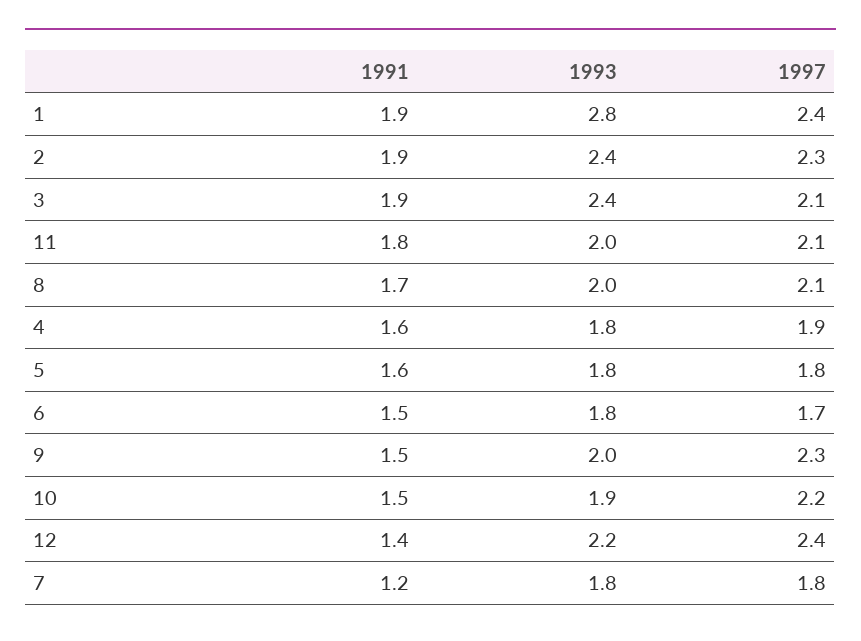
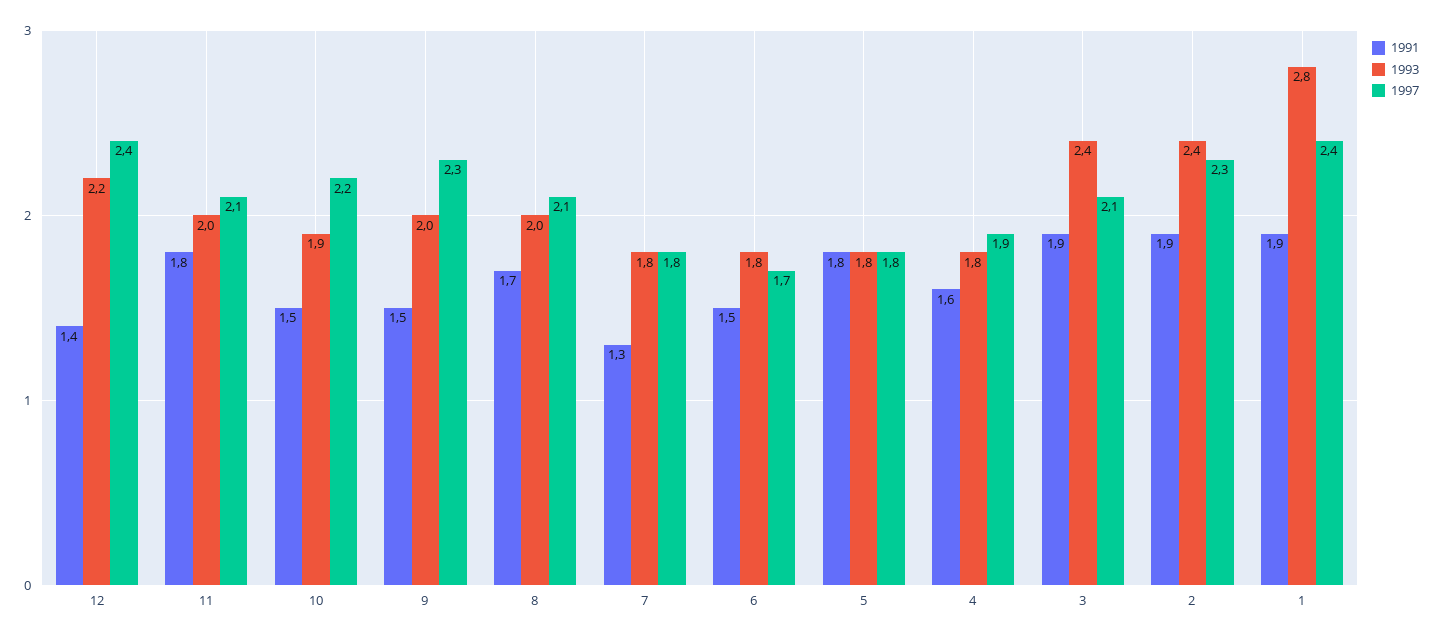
  {
    "1991": {
      "1": 1.9,
      "2": 1.9,
      "3": 1.9,
      "11": 1.8,
      "8": 1.7,
      "4": 1.6,
-     "5": 1.6,
+     "5": 1.8,
      "6": 1.5,
      "9": 1.5,
      "10": 1.5,
      "12": 1.4,
-     "7": 1.2
+     "7": 1.3
    },
    "1993": {
      "1": 2.8,
      "2": 2.4,
      "3": 2.4,
      "11": 2,
      "8": 2,
      "4": 1.8,
      "5": 1.8,
      "6": 1.8,
      "9": 2,
      "10": 1.9,
      "12": 2.2,
      "7": 1.8
    },
    "1997": {
      "1": 2.4,
      "2": 2.3,
      "3": 2.1,
      "11": 2.1,
      "8": 2.1,
      "4": 1.9,
      "5": 1.8,
      "6": 1.7,
      "9": 2.3,
      "10": 2.2,
      "12": 2.4,
      "7": 1.8
    }
  }

